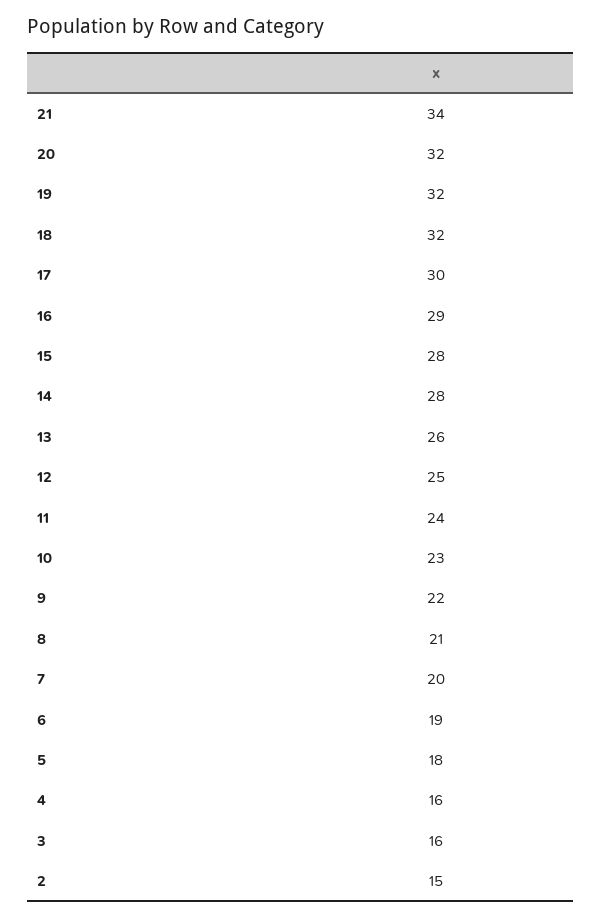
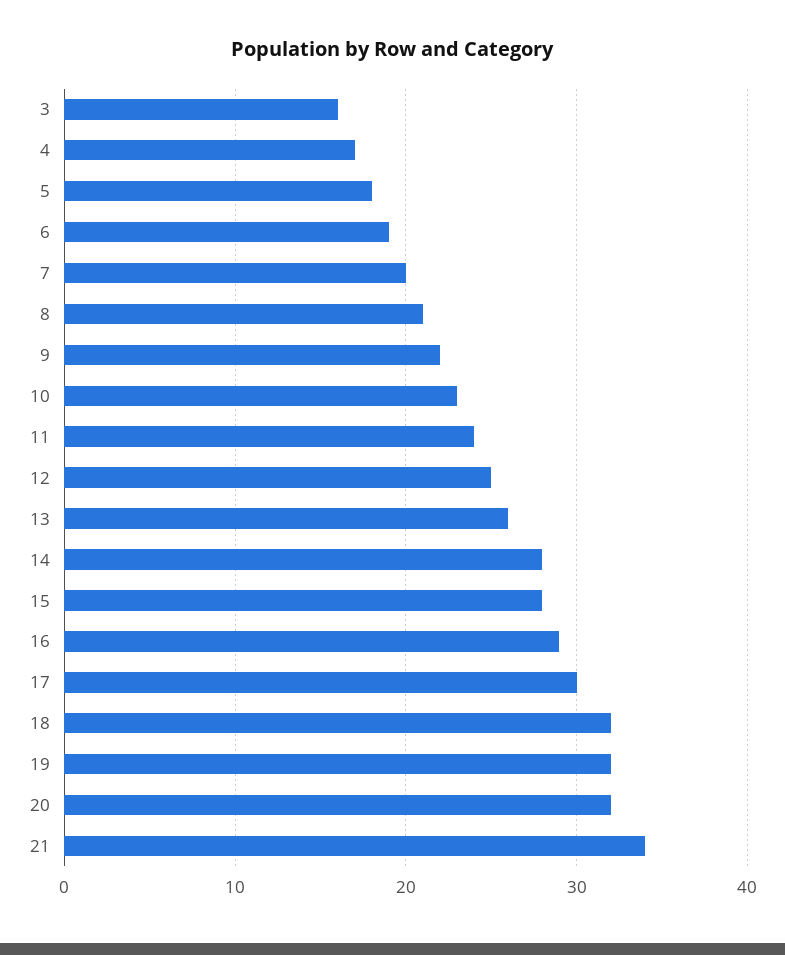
  {
    "21": 34,
    "20": 32,
    "19": 32,
    "18": 32,
    "17": 30,
    "16": 29,
    "15": 28,
    "14": 28,
    "13": 26,
    "12": 25,
    "11": 24,
    "10": 23,
    "9": 22,
    "8": 21,
    "7": 20,
    "6": 19,
    "5": 18,
-   "4": 16,
+   "4": 17,
-   "3": 16,
+   "3": 16
-   "2": 15
  }

